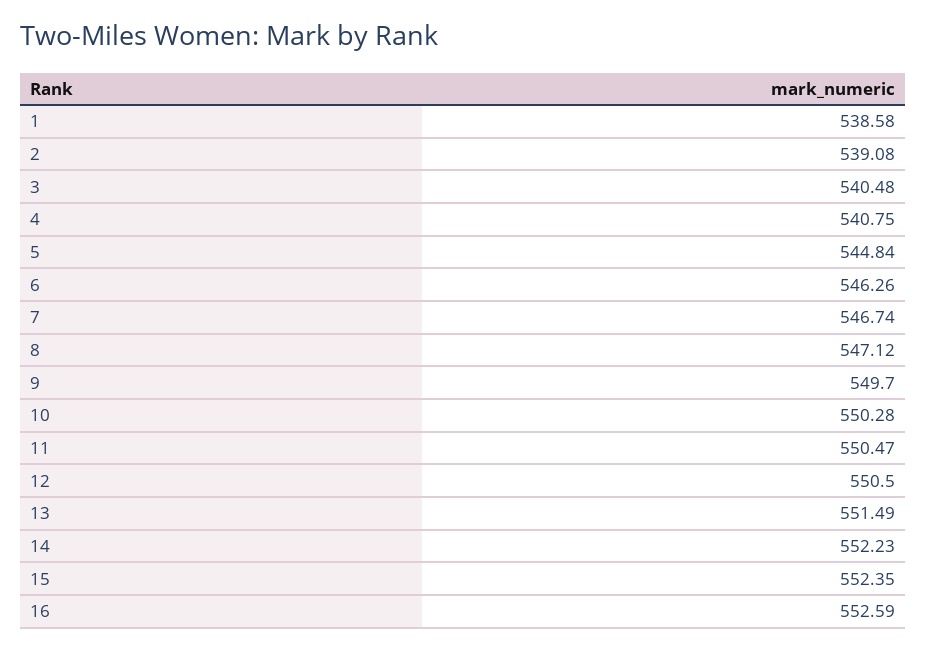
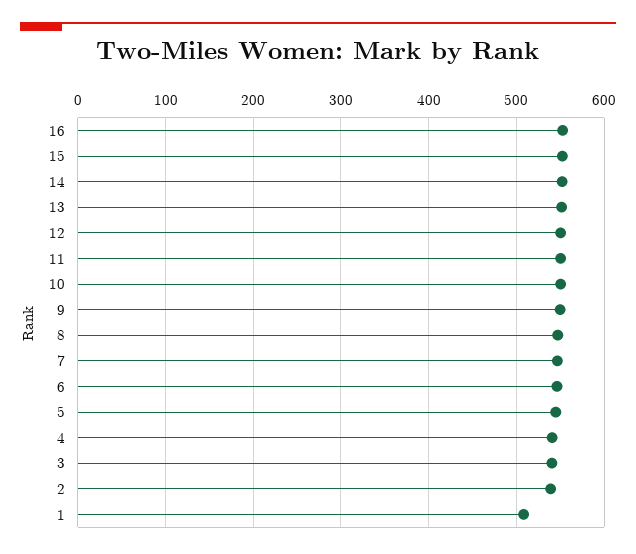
  {
-   "1": 538.58,
+   "1": 510,
    "2": 539.08,
    "3": 540.48,
    "4": 540.75,
    "5": 544.84,
    "6": 546.26,
    "7": 546.74,
    "8": 547.12,
    "9": 549.7,
    "10": 550.28,
    "11": 550.47,
    "12": 550.5,
    "13": 551.49,
    "14": 552.23,
    "15": 552.35,
    "16": 552.59
  }

